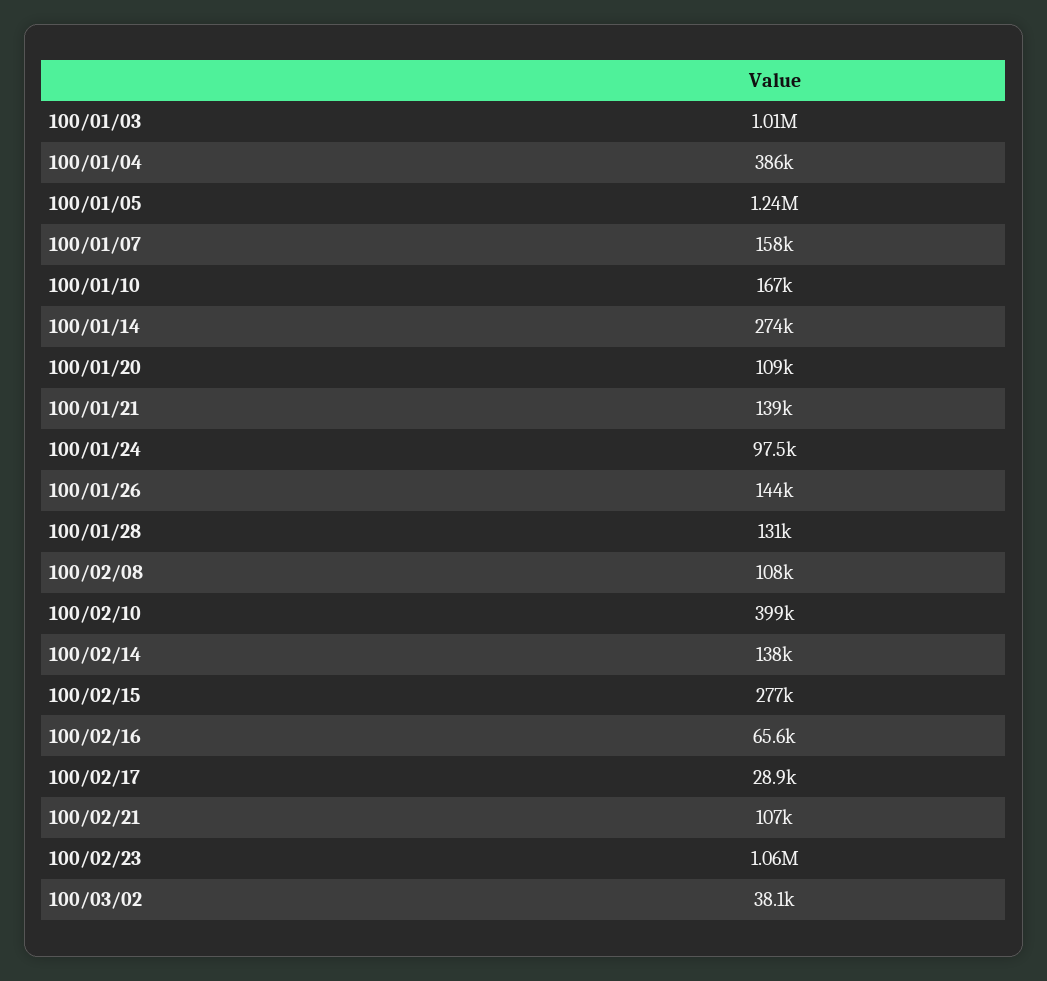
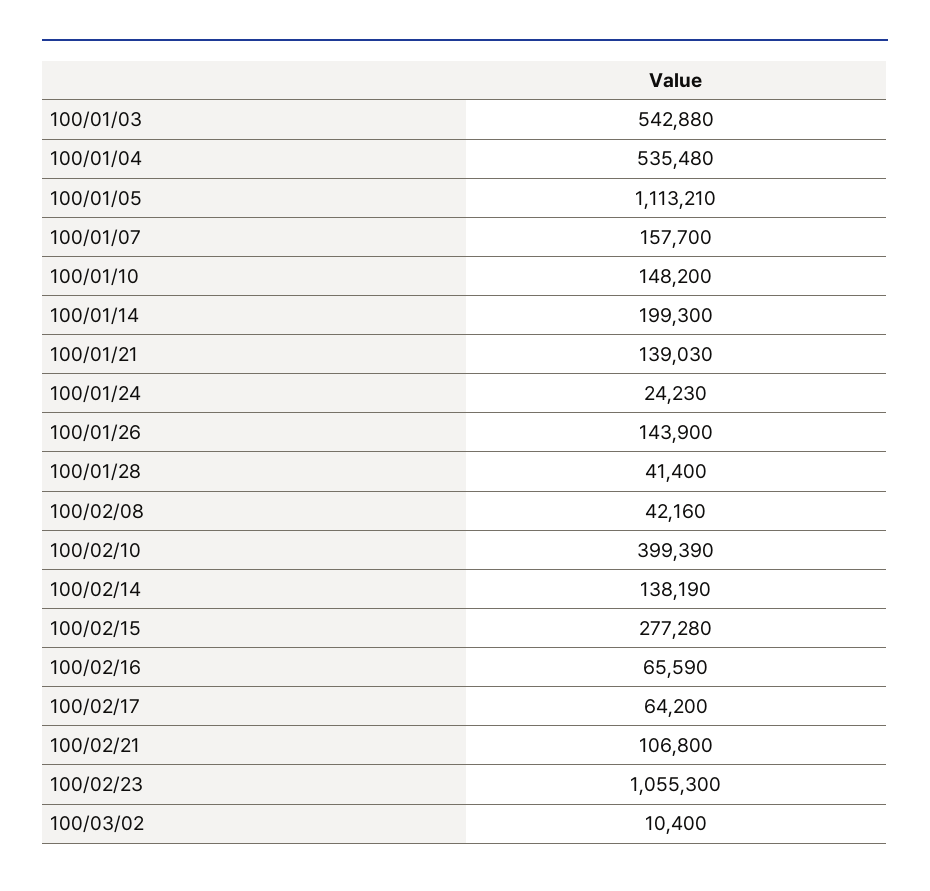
  {
-   "100/01/03": 1010000,
+   "100/01/03": 542880,
-   "100/01/04": 386000,
+   "100/01/04": 535480,
-   "100/01/05": 1240000,
+   "100/01/05": 1113210,
    "100/01/07": 157700,
-   "100/01/10": 167000,
+   "100/01/10": 148200,
-   "100/01/14": 274000,
+   "100/01/14": 199300,
-   "100/01/20": 109000,
    "100/01/21": 139030,
-   "100/01/24": 97500,
+   "100/01/24": 24230,
    "100/01/26": 143900,
-   "100/01/28": 131000,
+   "100/01/28": 41400,
-   "100/02/08": 108000,
+   "100/02/08": 42160,
    "100/02/10": 399390,
    "100/02/14": 138190,
    "100/02/15": 277280,
    "100/02/16": 65590,
-   "100/02/17": 28900,
+   "100/02/17": 64200,
    "100/02/21": 106800,
    "100/02/23": 1055300,
-   "100/03/02": 38100
+   "100/03/02": 10400
  }

